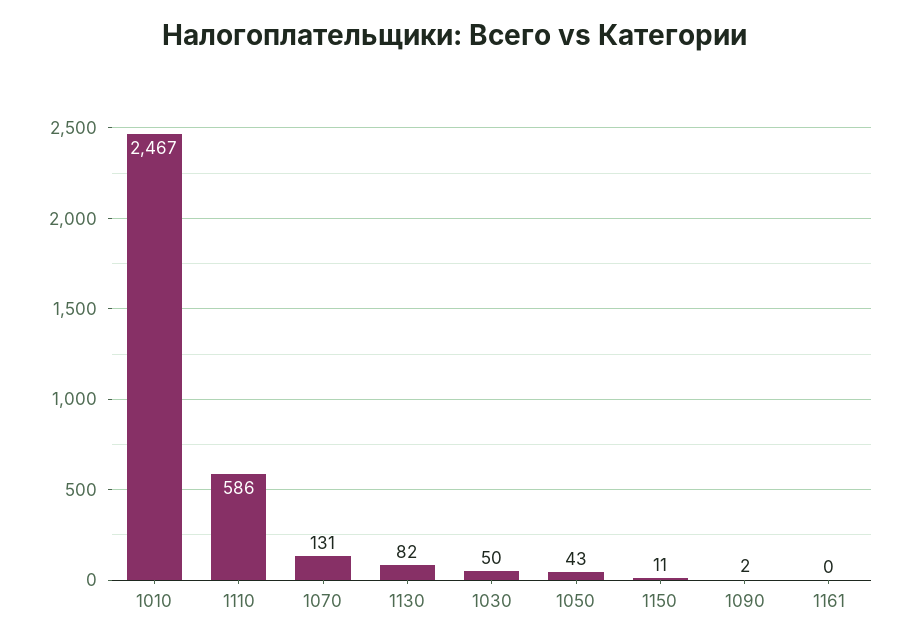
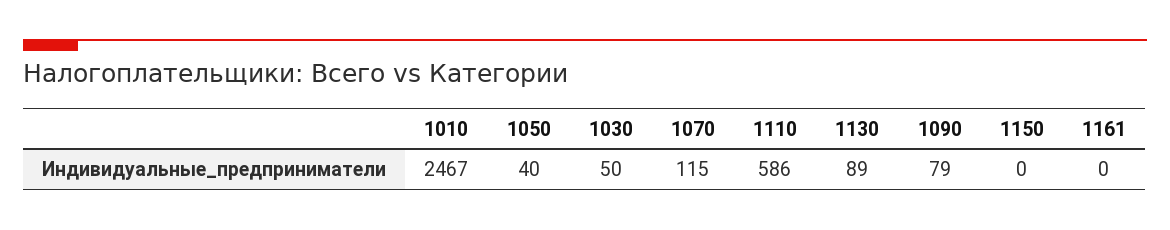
  {
    "1010": 2467,
    "1110": 586,
-   "1070": 131,
+   "1070": 115,
-   "1130": 82,
+   "1130": 89,
    "1030": 50,
-   "1050": 43,
+   "1050": 40,
-   "1150": 11,
+   "1150": 0,
-   "1090": 2,
+   "1090": 79,
    "1161": 0
  }

